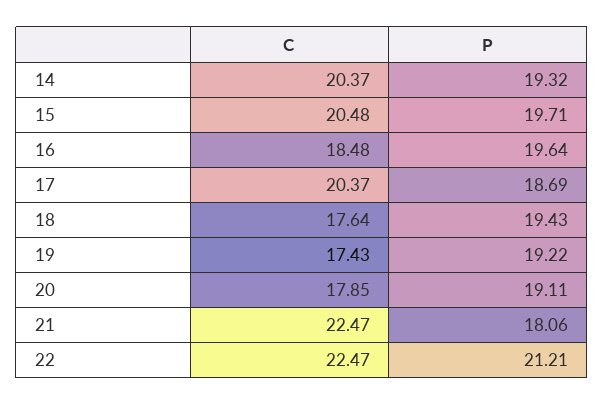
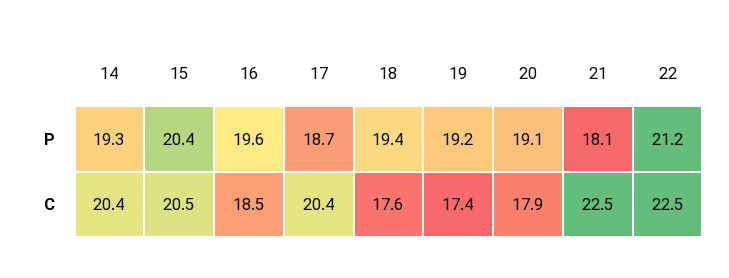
  {
    "C": {
      "14": 20.37,
      "15": 20.48,
      "16": 18.48,
      "17": 20.37,
      "18": 17.64,
      "19": 17.43,
      "20": 17.85,
      "21": 22.47,
      "22": 22.47
    },
    "P": {
      "14": 19.32,
-     "15": 19.71,
+     "15": 20.4,
      "16": 19.64,
      "17": 18.69,
      "18": 19.43,
      "19": 19.22,
      "20": 19.11,
      "21": 18.06,
      "22": 21.21
    }
  }

